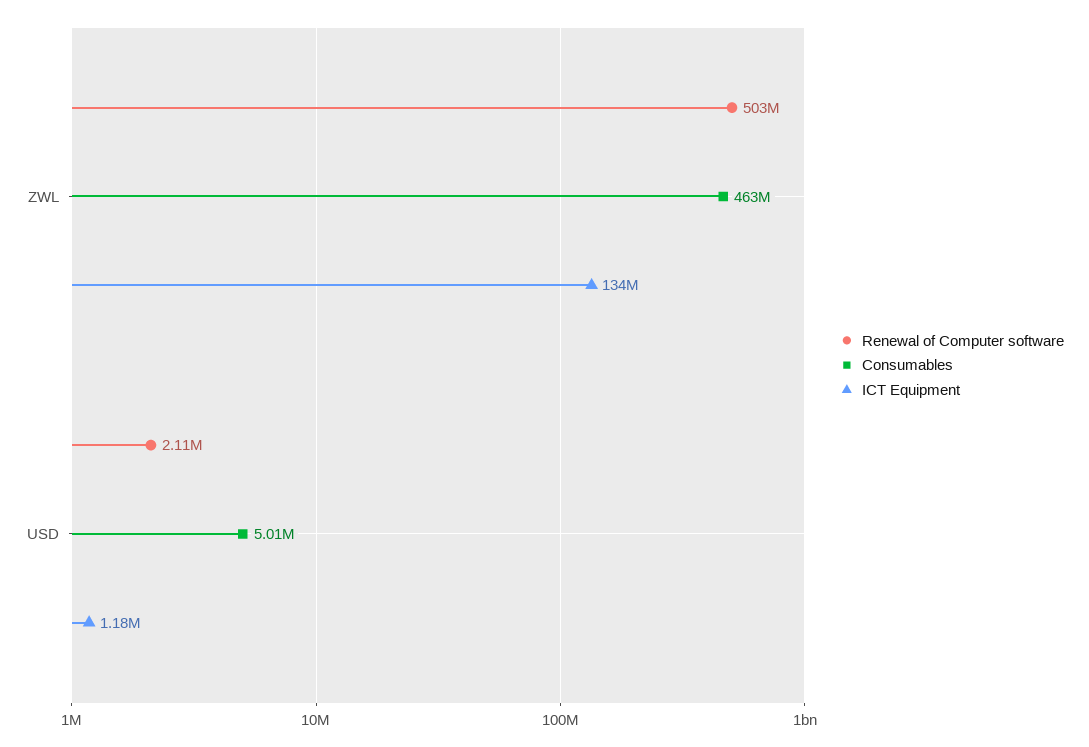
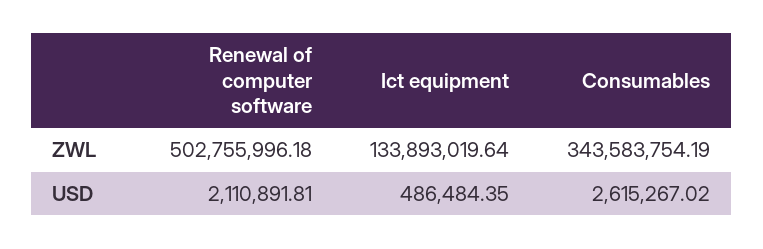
  {
    "Renewal of Computer software": {
      "ZWL": 502755996.18,
      "USD": 2110891.81
    },
    "Consumables": {
-     "ZWL": 463000000,
+     "ZWL": 343583754.19,
-     "USD": 5010000
+     "USD": 2615267.02
    },
    "ICT Equipment": {
      "ZWL": 133893019.64,
-     "USD": 1180000
+     "USD": 486484.35
    }
  }

